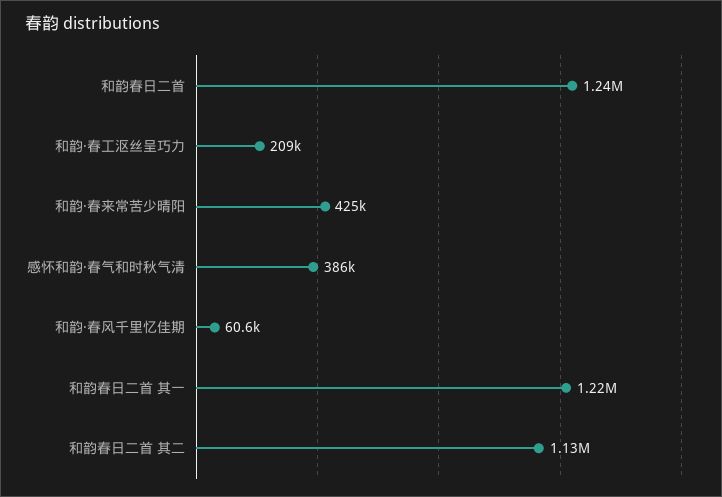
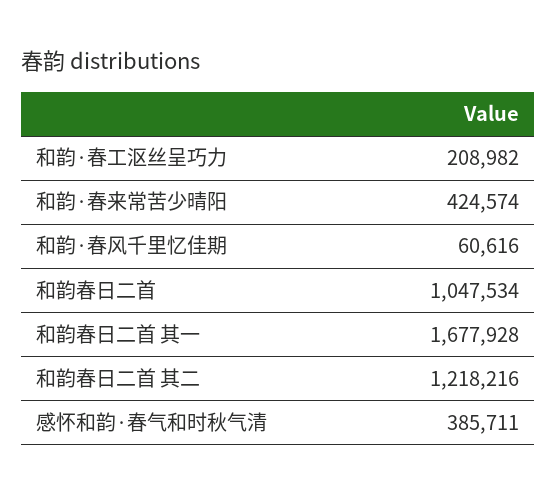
  {
-   "和韵春日二首": 1240000,
+   "和韵春日二首": 1047534,
    "和韵·春工沤丝呈巧力": 208982,
    "和韵·春来常苦少晴阳": 424574,
    "感怀和韵·春气和时秋气清": 385711,
    "和韵·春风千里忆佳期": 60616,
-   "和韵春日二首 其一": 1220000,
+   "和韵春日二首 其一": 1677928,
-   "和韵春日二首 其二": 1130000
+   "和韵春日二首 其二": 1218216
  }

